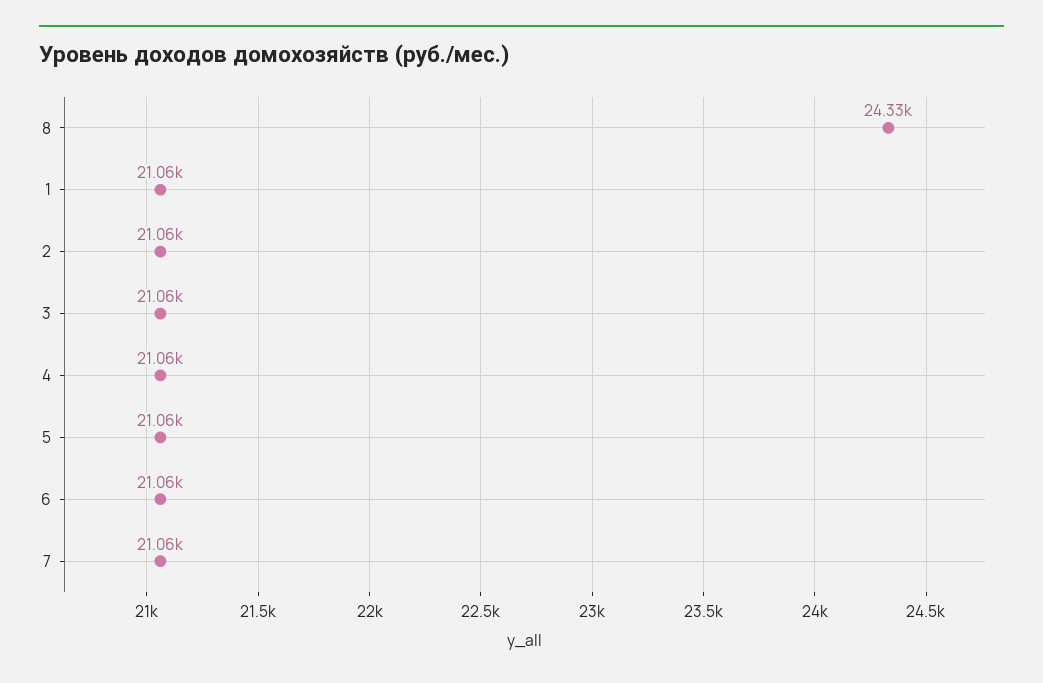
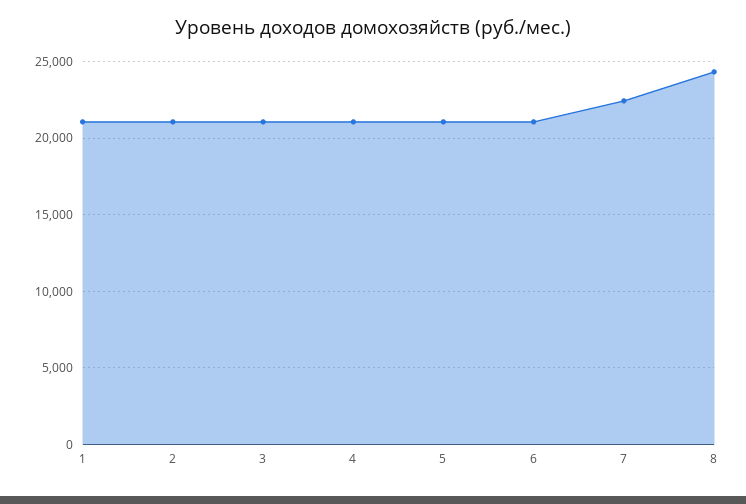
  {
    "8": 24330,
    "1": 21060,
    "2": 21060,
    "3": 21060,
    "4": 21060,
    "5": 21060,
    "6": 21060,
-   "7": 21060
+   "7": 22500
  }

